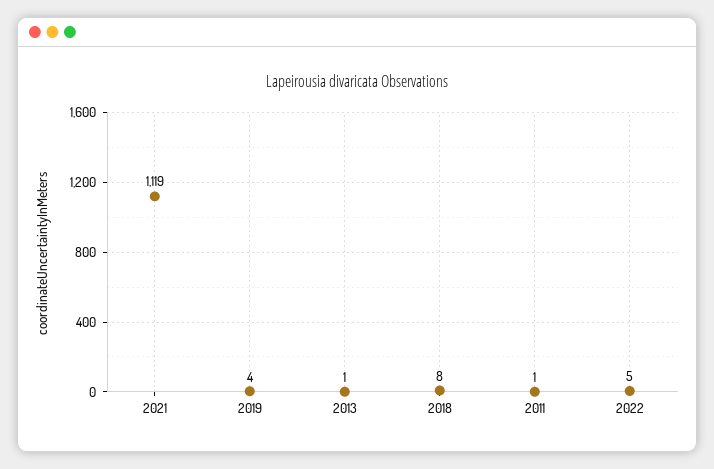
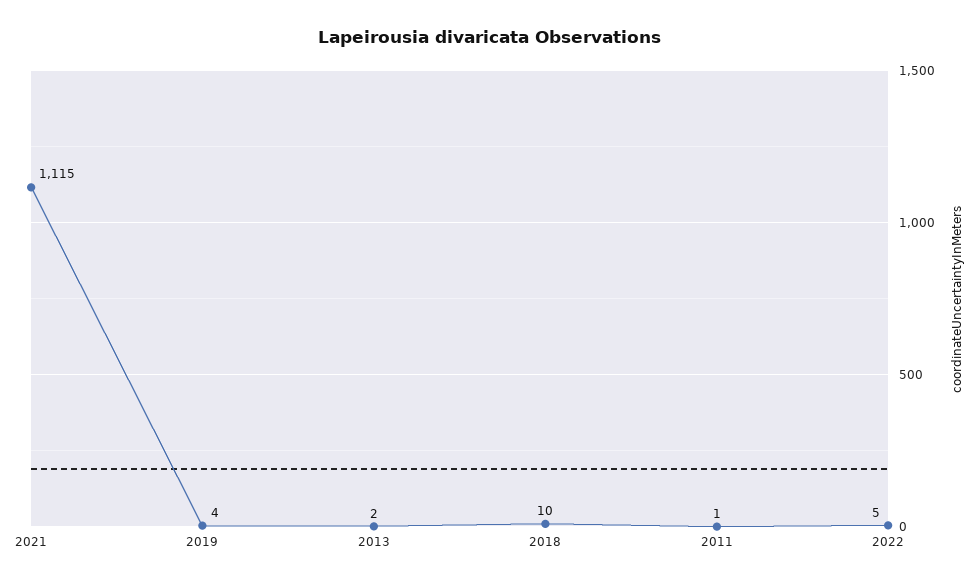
  {
-   "2021": 1119,
+   "2021": 1115,
    "2019": 4,
-   "2013": 1,
+   "2013": 2,
-   "2018": 8,
+   "2018": 10,
    "2011": 1,
    "2022": 5
  }

